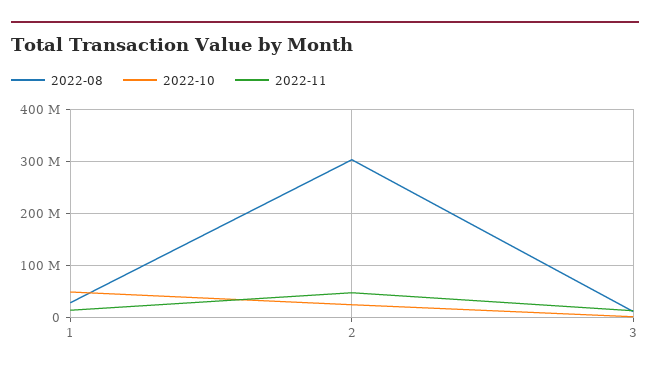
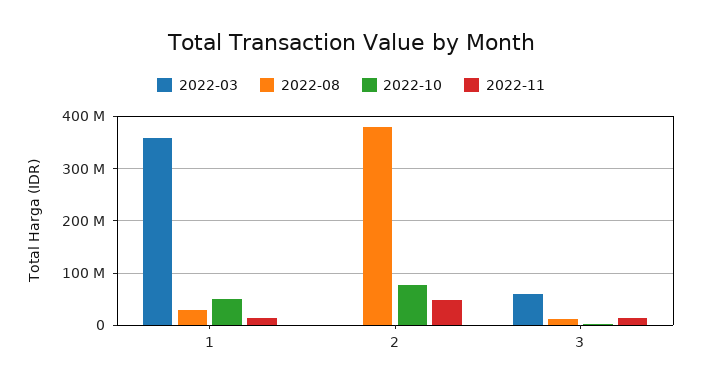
  {
    "2022-08": {
      "1": 20000000,
-     "2": 300000000,
+     "2": 380000000,
      "3": 20000000
    },
    "2022-10": {
      "1": 40000000,
-     "2": 20000000,
+     "2": 80000000,
      "3": 0
    },
    "2022-11": {
      "1": 20000000,
      "2": 40000000,
      "3": 20000000
-   }
+   },
+   "2022-03": {
+     "1": 360000000,
+     "2": 0,
+     "3": 60000000
+   }
  }

